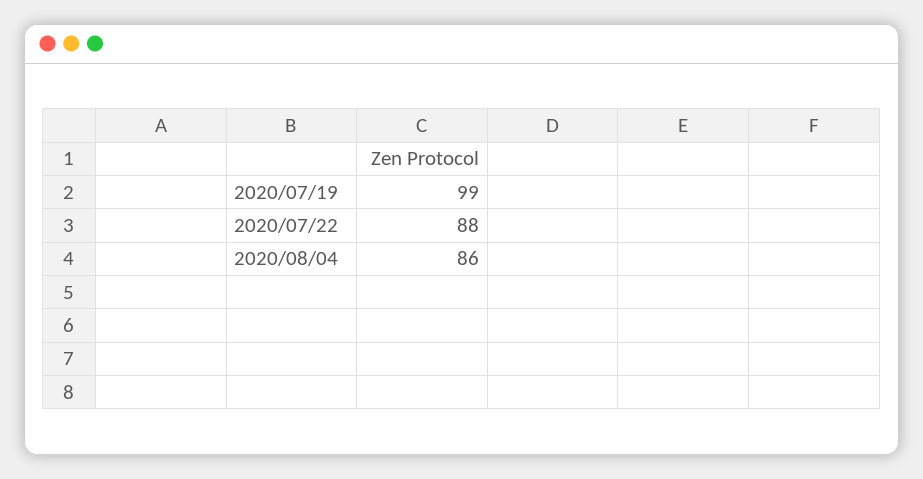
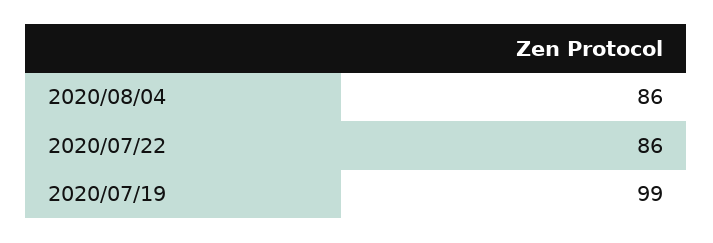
  {
    "2020/07/19": 99,
-   "2020/07/22": 88,
+   "2020/07/22": 86,
    "2020/08/04": 86
  }

